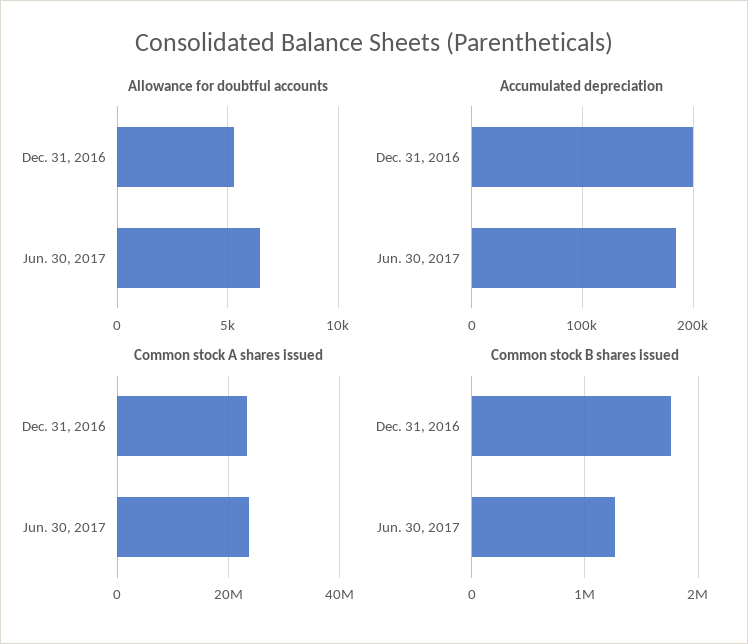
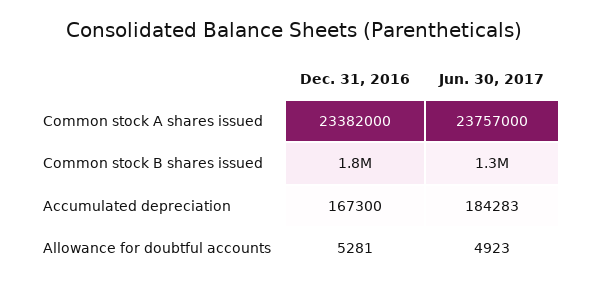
  {
    "Allowance for doubtful accounts": {
      "Dec. 31, 2016": 5281,
-     "Jun. 30, 2017": 6500
+     "Jun. 30, 2017": 4923
    },
    "Accumulated depreciation": {
-     "Dec. 31, 2016": 200000,
+     "Dec. 31, 2016": 167300,
      "Jun. 30, 2017": 184283
    },
    "Common stock A shares issued": {
      "Dec. 31, 2016": 23382000,
      "Jun. 30, 2017": 23757000
    },
    "Common stock B shares issued": {
      "Dec. 31, 2016": 1800000,
      "Jun. 30, 2017": 1300000
    }
  }

